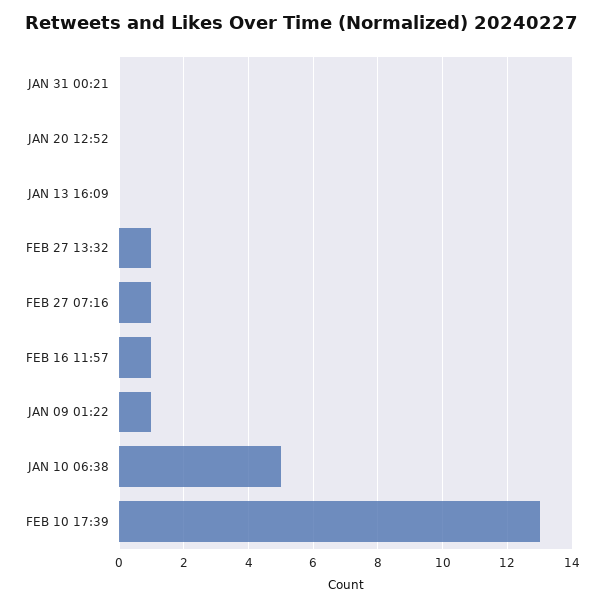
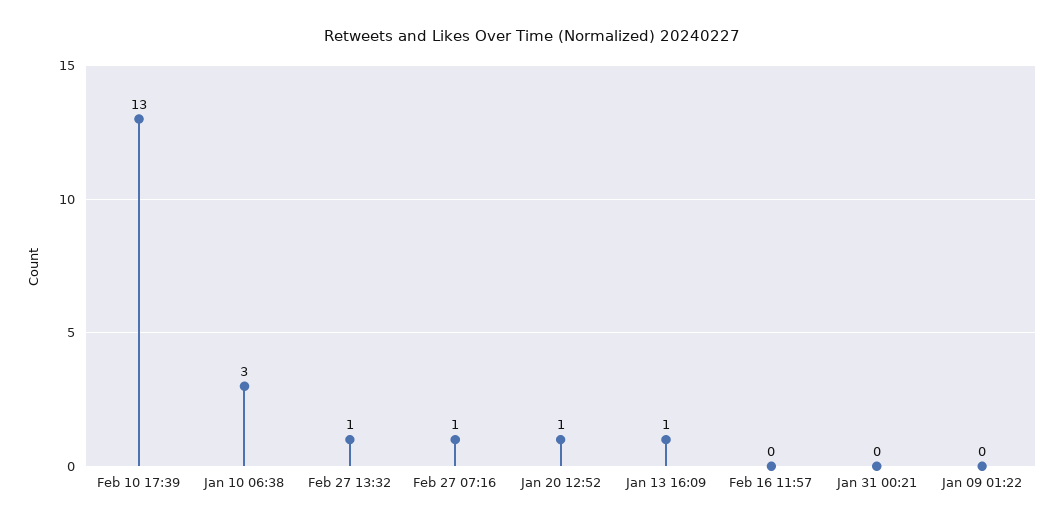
  {
    "JAN 31 00:21": 0,
-   "JAN 20 12:52": 0,
+   "JAN 20 12:52": 1,
-   "JAN 13 16:09": 0,
+   "JAN 13 16:09": 1,
    "FEB 27 13:32": 1,
    "FEB 27 07:16": 1,
-   "FEB 16 11:57": 1,
+   "FEB 16 11:57": 0,
-   "JAN 09 01:22": 1,
+   "JAN 09 01:22": 0,
-   "JAN 10 06:38": 5,
+   "JAN 10 06:38": 3,
    "FEB 10 17:39": 13
  }

